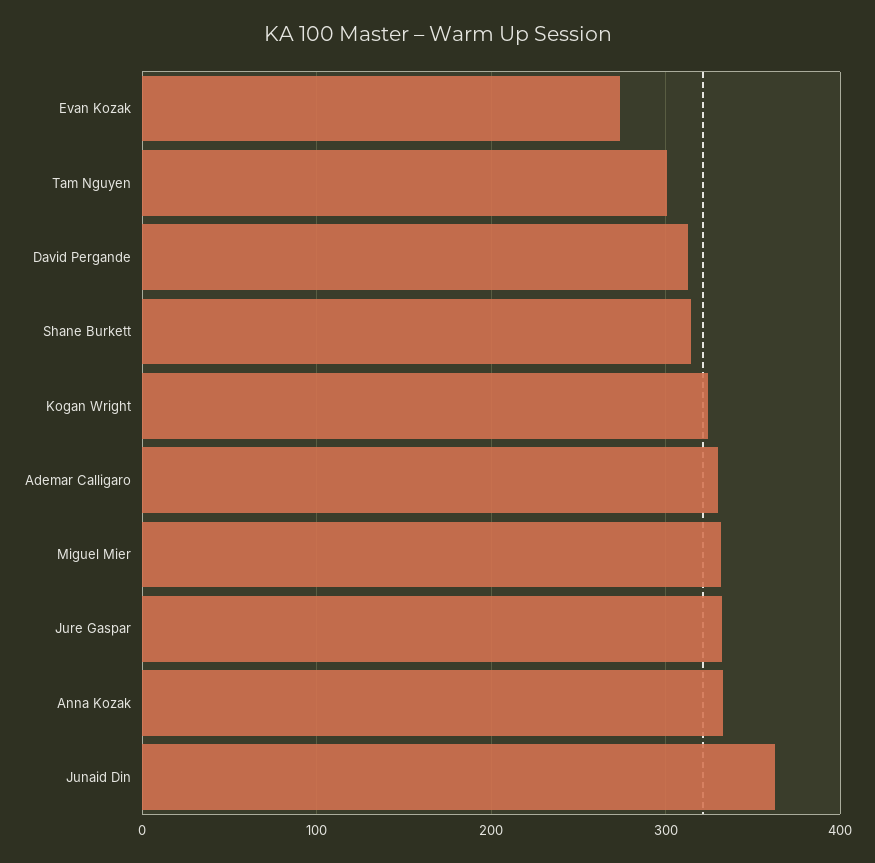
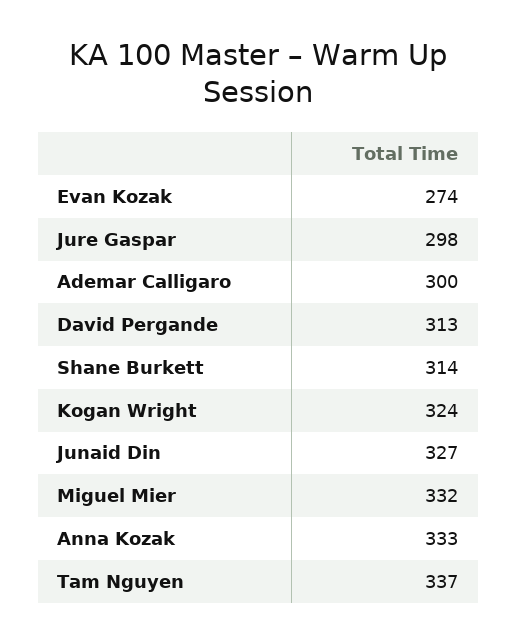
  {
    "Evan Kozak": 274,
-   "Tam Nguyen": 300,
+   "Tam Nguyen": 337,
    "David Pergande": 313,
    "Shane Burkett": 314,
    "Kogan Wright": 324,
-   "Ademar Calligaro": 330,
+   "Ademar Calligaro": 300,
    "Miguel Mier": 332,
-   "Jure Gaspar": 330,
+   "Jure Gaspar": 298,
    "Anna Kozak": 333,
-   "Junaid Din": 360
+   "Junaid Din": 327
  }

